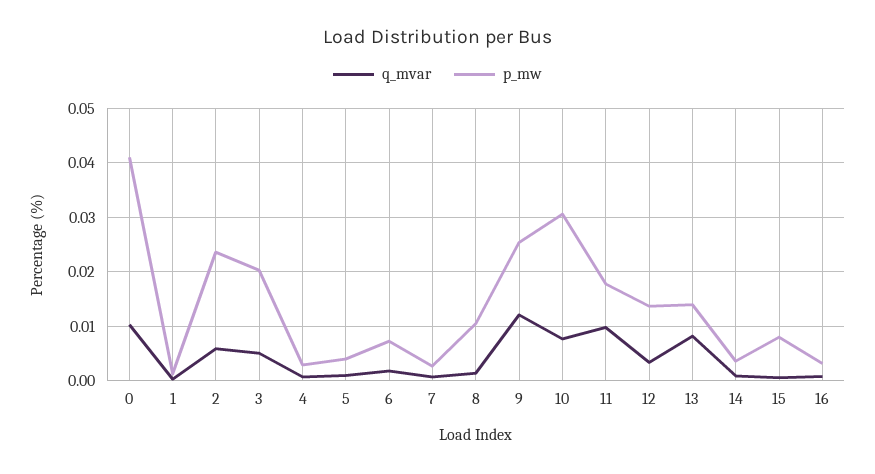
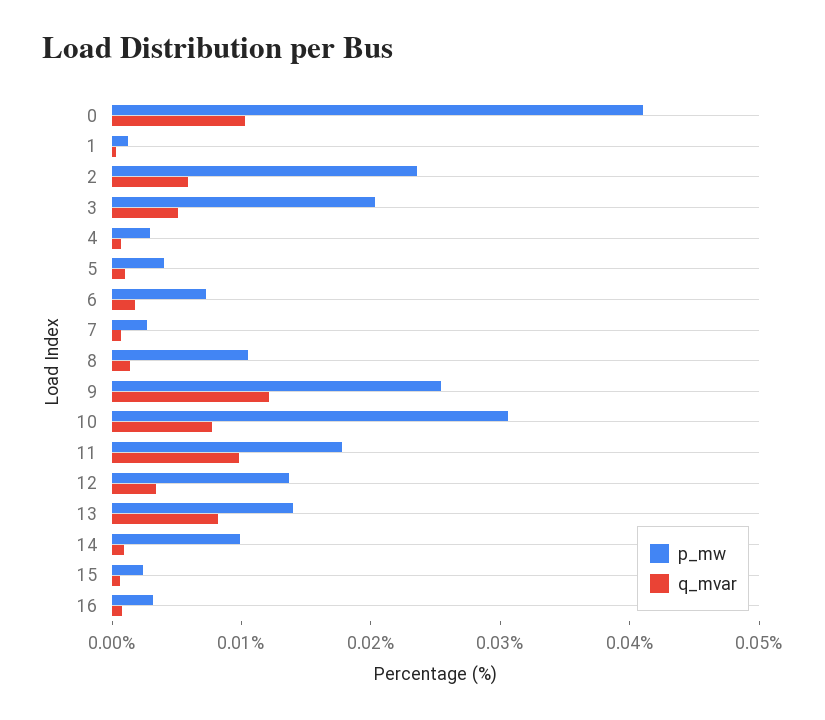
  {
    "q_mvar": {
      "0": 0.01,
      "1": 0,
      "2": 0.006,
      "3": 0.006,
      "4": 0,
      "5": 0.002,
      "6": 0.002,
      "7": 0,
      "8": 0.002,
      "9": 0.012,
      "10": 0.008,
      "11": 0.01,
      "12": 0.004,
      "13": 0.008,
      "14": 0,
      "15": 0,
      "16": 0
    },
    "p_mw": {
      "0": 0.042,
      "1": 0.002,
      "2": 0.024,
      "3": 0.02,
      "4": 0.002,
      "5": 0.004,
      "6": 0.008,
      "7": 0.002,
      "8": 0.01,
      "9": 0.026,
      "10": 0.03,
      "11": 0.018,
      "12": 0.014,
      "13": 0.014,
-     "14": 0.004,
+     "14": 0.01,
-     "15": 0.008,
+     "15": 0.002,
      "16": 0.004
    }
  }

